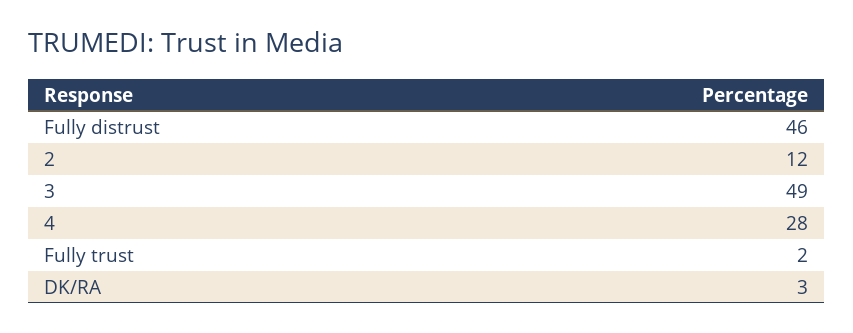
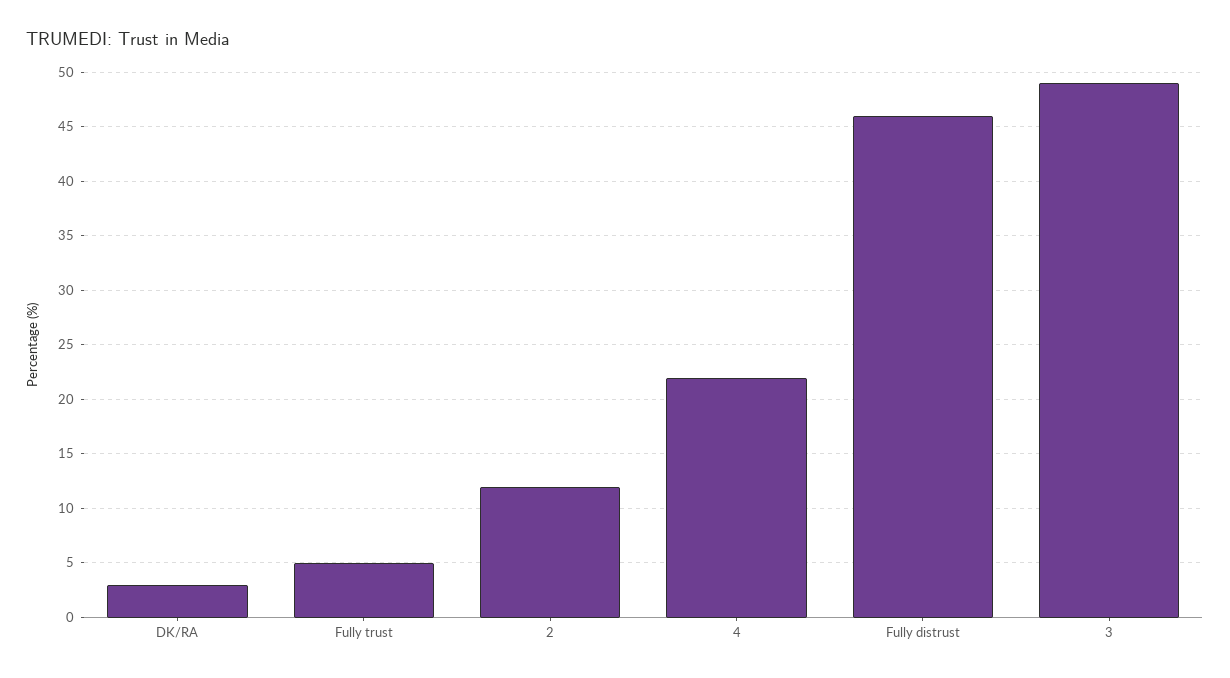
  {
    "Fully distrust": 46,
    "2": 12,
    "3": 49,
-   "4": 28,
+   "4": 22,
-   "Fully trust": 2,
+   "Fully trust": 5,
    "DK/RA": 3
  }

